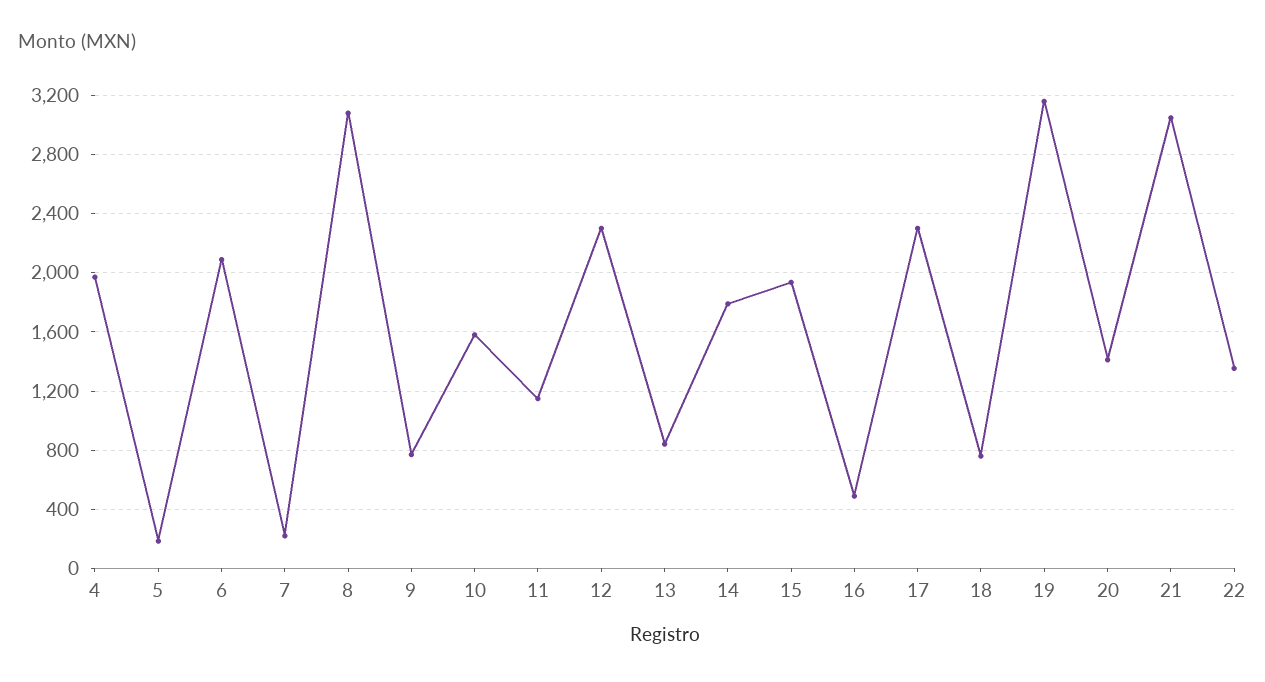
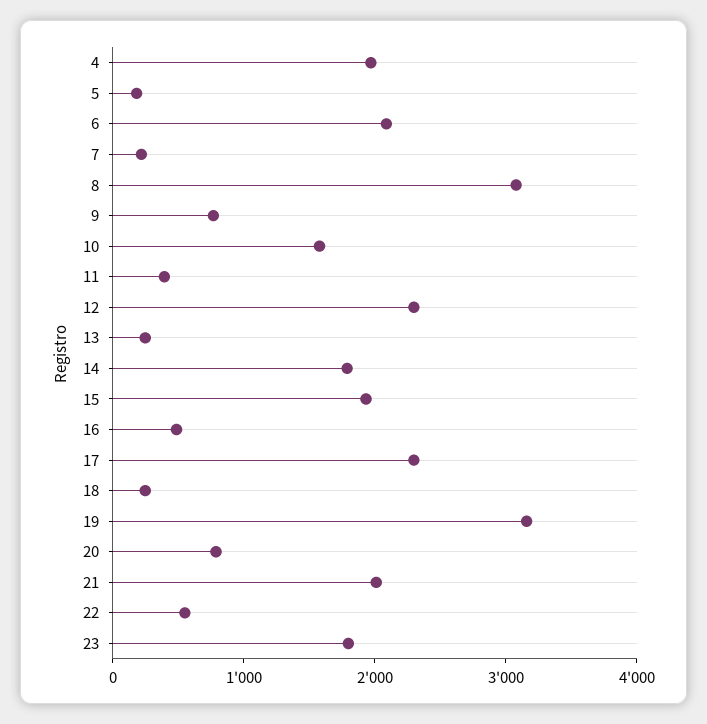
  {
    "4": 1950,
    "5": 200,
    "6": 2100,
    "7": 200,
    "8": 3100,
    "9": 750,
    "10": 1600,
-   "11": 1150,
+   "11": 400,
    "12": 2300,
-   "13": 850,
+   "13": 200,
    "14": 1800,
    "15": 1950,
    "16": 500,
    "17": 2300,
-   "18": 750,
+   "18": 200,
    "19": 3150,
-   "20": 1400,
+   "20": 800,
-   "21": 3050,
+   "21": 2000,
-   "22": 1350
+   "22": 600,
+   "23": 1800
  }

